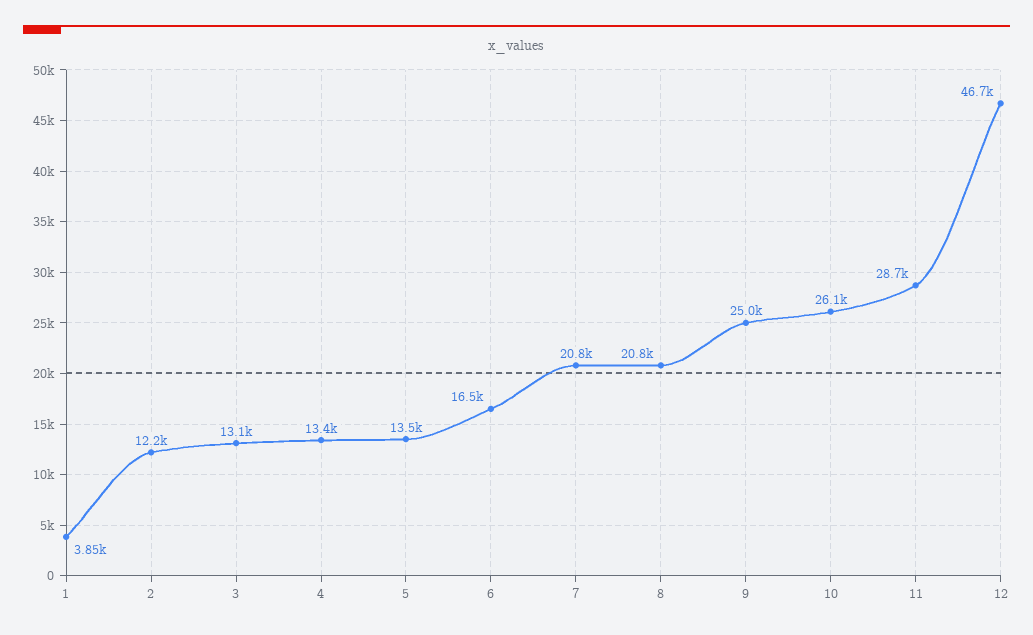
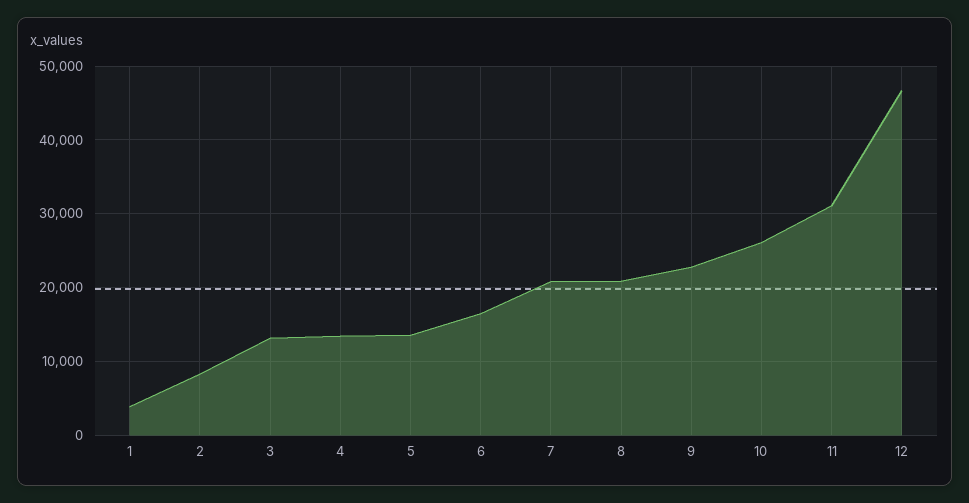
  {
    "1": 3850,
-   "2": 12200,
+   "2": 8000,
    "3": 13100,
    "4": 13400,
    "5": 13500,
    "6": 16500,
    "7": 20800,
    "8": 20800,
-   "9": 25000,
+   "9": 23000,
    "10": 26100,
-   "11": 28700,
+   "11": 31000,
    "12": 46700
  }

